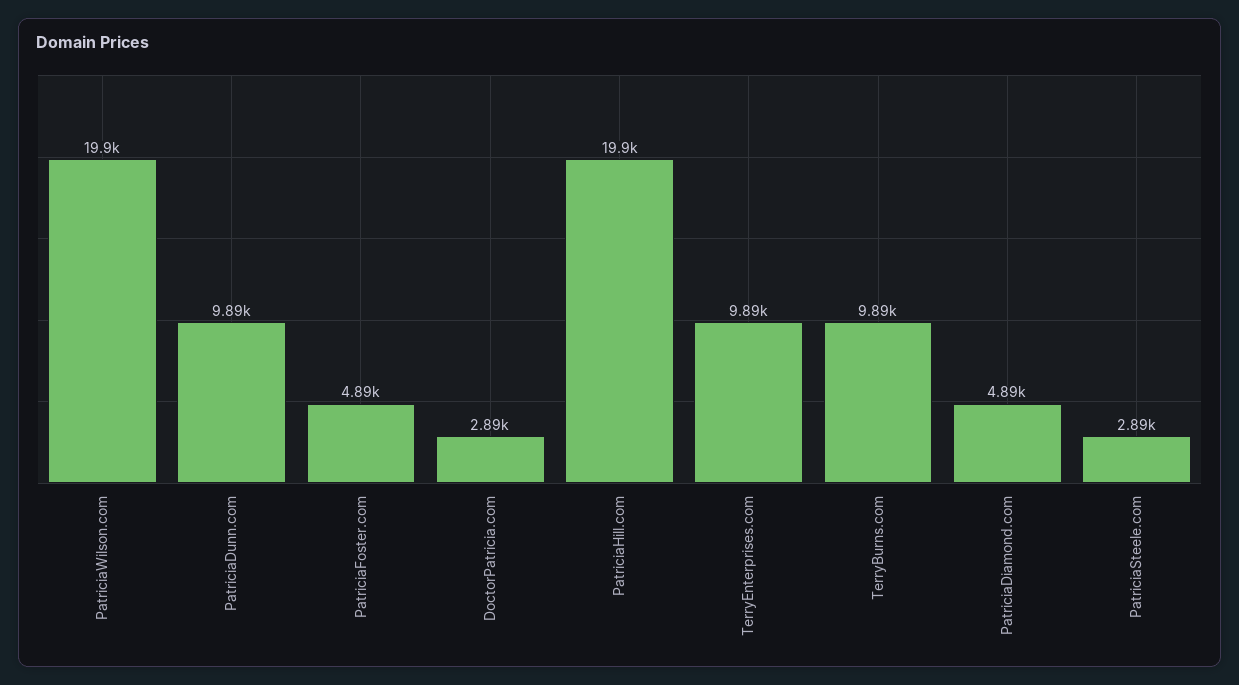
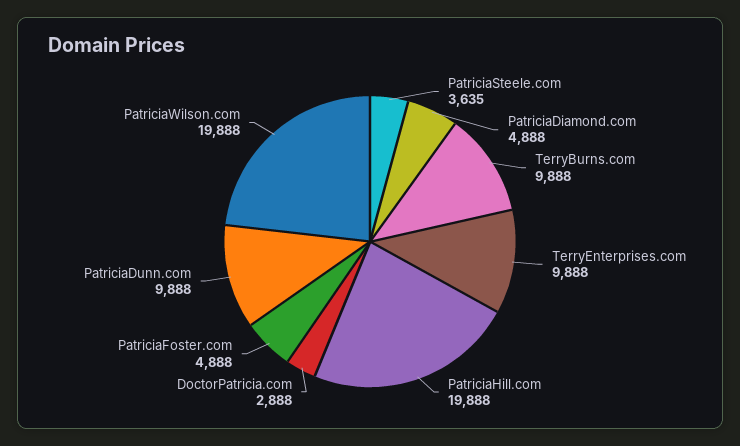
  {
    "PatriciaWilson.com": 19888,
    "PatriciaDunn.com": 9888,
    "PatriciaFoster.com": 4888,
    "DoctorPatricia.com": 2888,
    "PatriciaHill.com": 19888,
    "TerryEnterprises.com": 9888,
    "TerryBurns.com": 9888,
    "PatriciaDiamond.com": 4888,
-   "PatriciaSteele.com": 2890
+   "PatriciaSteele.com": 3635
  }

